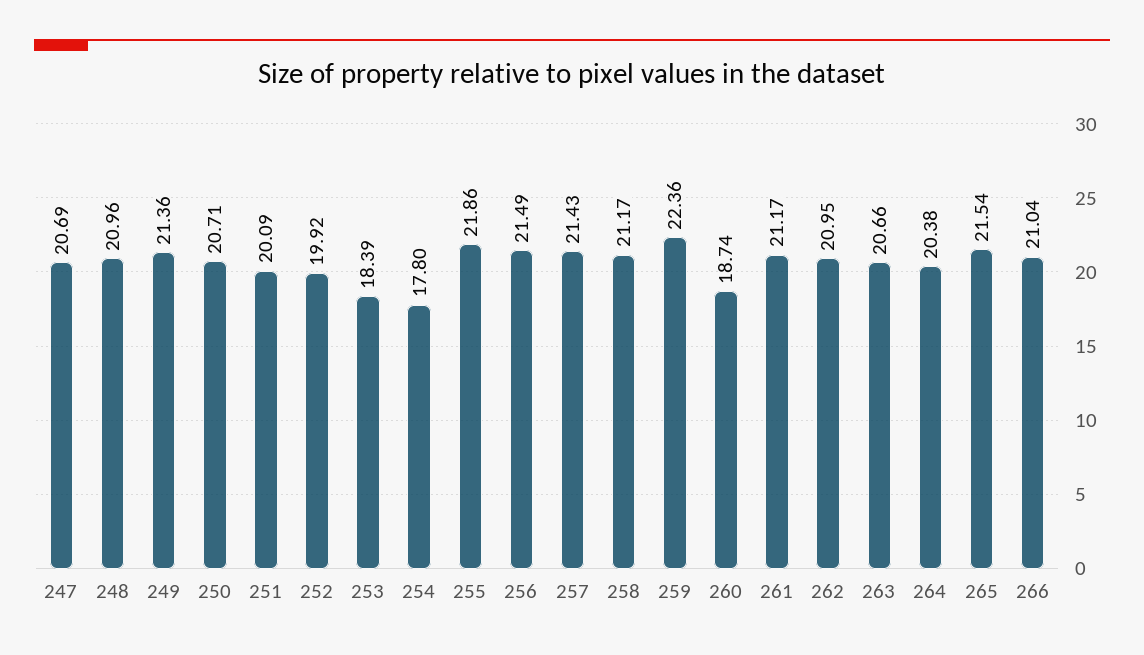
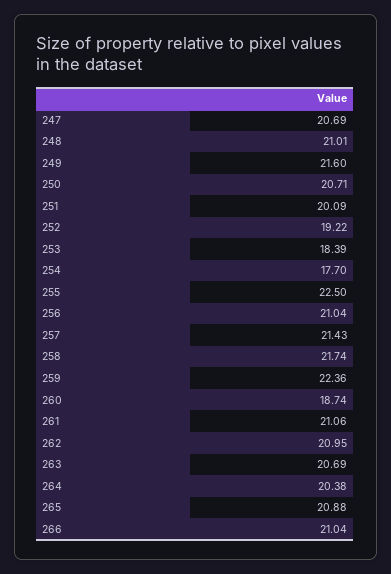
  {
    "247": 20.69,
-   "248": 20.96,
+   "248": 21.01,
-   "249": 21.36,
+   "249": 21.6,
    "250": 20.71,
    "251": 20.09,
-   "252": 19.92,
+   "252": 19.22,
    "253": 18.39,
-   "254": 17.8,
+   "254": 17.7,
-   "255": 21.86,
+   "255": 22.5,
-   "256": 21.49,
+   "256": 21.04,
    "257": 21.43,
-   "258": 21.17,
+   "258": 21.74,
    "259": 22.36,
    "260": 18.74,
-   "261": 21.17,
+   "261": 21.06,
    "262": 20.95,
-   "263": 20.66,
+   "263": 20.69,
    "264": 20.38,
-   "265": 21.54,
+   "265": 20.88,
    "266": 21.04
  }

